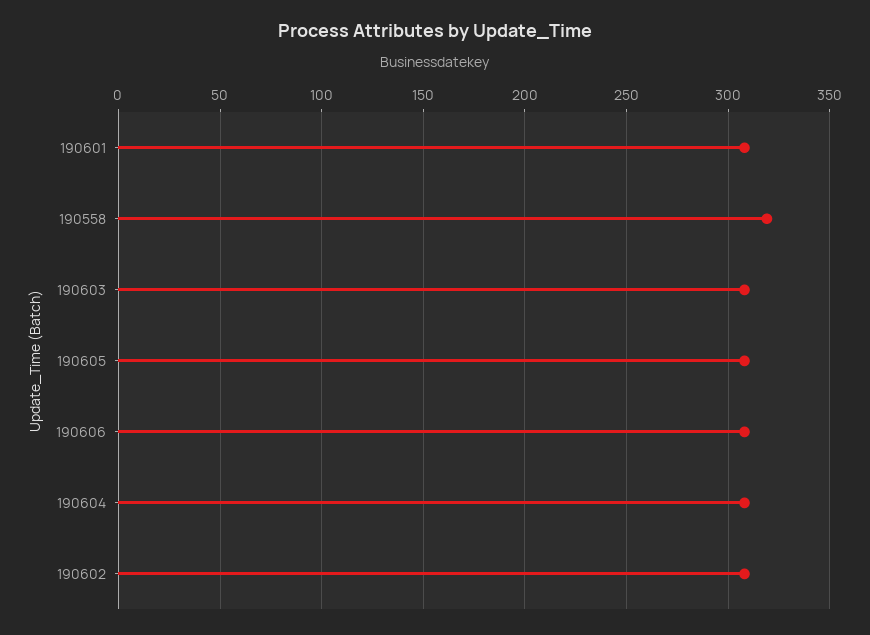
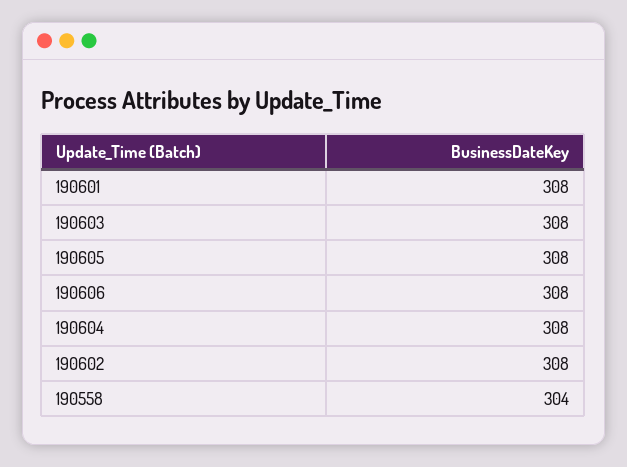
  {
    "190601": 308,
-   "190558": 320,
+   "190558": 304,
    "190603": 308,
    "190605": 308,
    "190606": 308,
    "190604": 308,
    "190602": 308
  }

